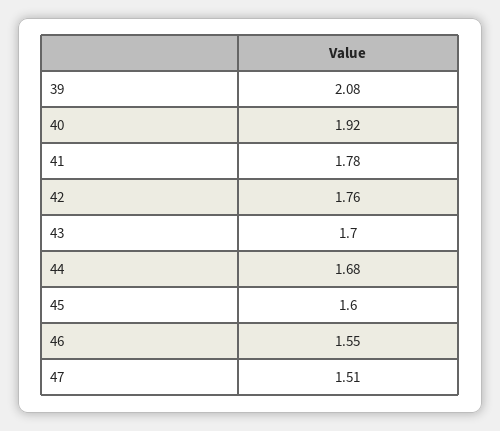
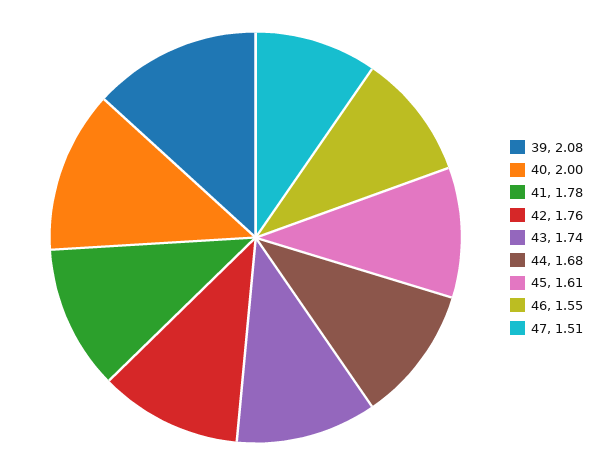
  {
    "39": 2.08,
-   "40": 1.92,
+   "40": 2,
    "41": 1.78,
    "42": 1.76,
-   "43": 1.7,
+   "43": 1.74,
    "44": 1.68,
-   "45": 1.6,
+   "45": 1.61,
    "46": 1.55,
    "47": 1.51
  }

